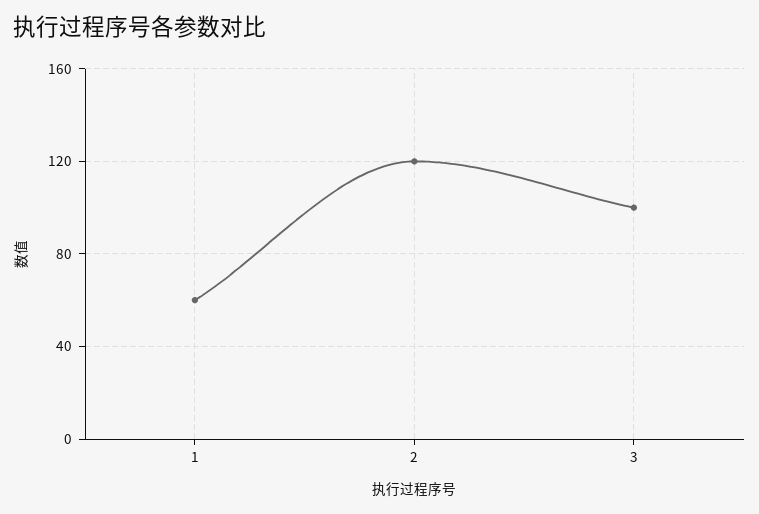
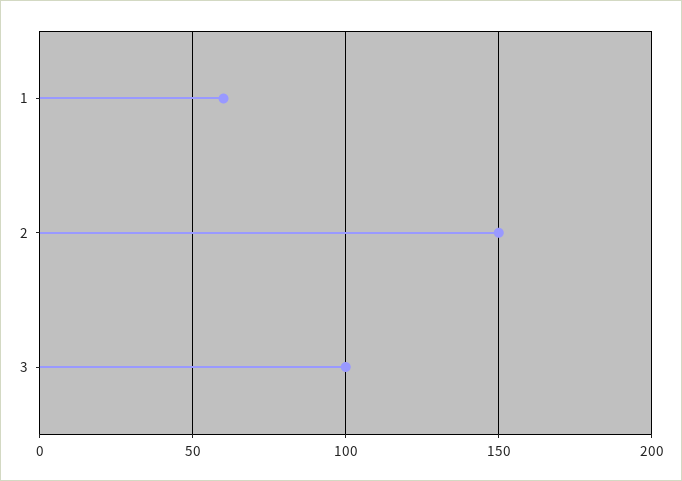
  {
    "1": 60,
-   "2": 120,
+   "2": 150,
    "3": 100
  }

